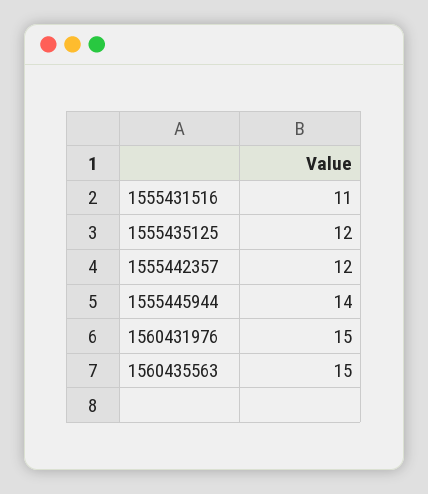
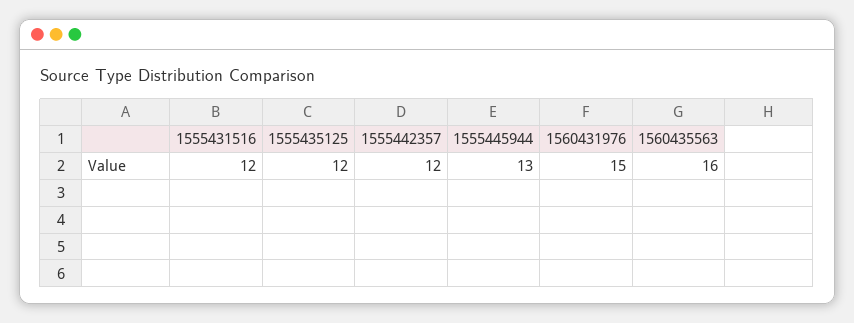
  {
-   "1555431516": 11,
+   "1555431516": 12,
    "1555435125": 12,
    "1555442357": 12,
-   "1555445944": 14,
+   "1555445944": 13,
    "1560431976": 15,
-   "1560435563": 15
+   "1560435563": 16
  }

